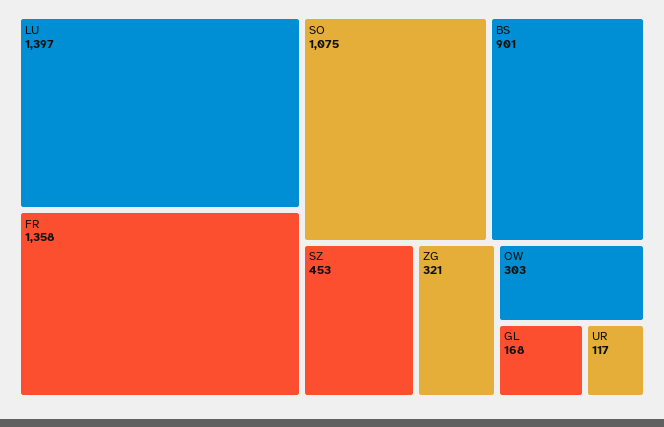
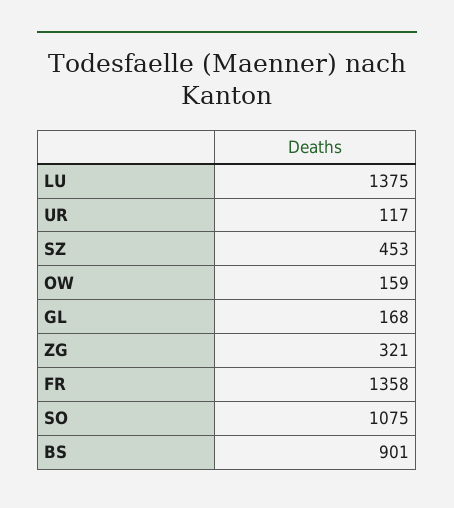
  {
-   "LU": 1397,
+   "LU": 1375,
    "FR": 1358,
    "SO": 1075,
    "BS": 901,
    "SZ": 453,
    "ZG": 321,
-   "OW": 303,
+   "OW": 159,
    "GL": 168,
    "UR": 117
  }

